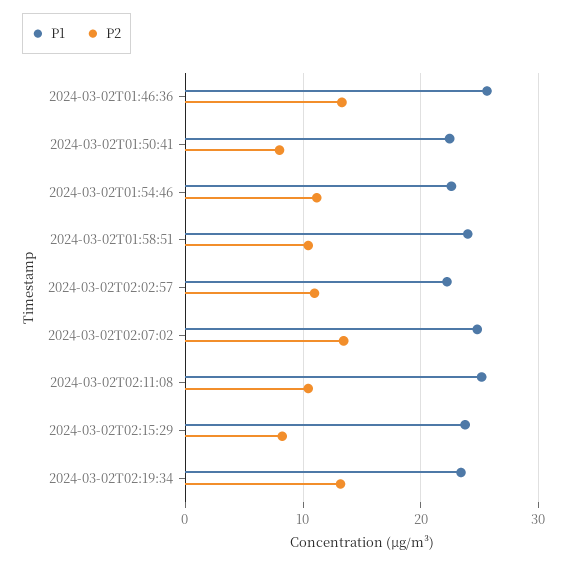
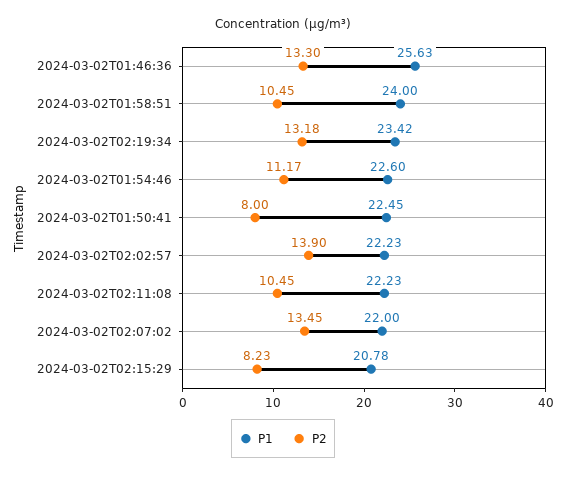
  {
    "P1": {
      "2024-03-02T01:46:36": 25.63,
      "2024-03-02T01:50:41": 22.45,
      "2024-03-02T01:54:46": 22.6,
      "2024-03-02T01:58:51": 24,
      "2024-03-02T02:02:57": 22.23,
-     "2024-03-02T02:07:02": 25,
+     "2024-03-02T02:07:02": 22,
-     "2024-03-02T02:11:08": 25,
+     "2024-03-02T02:11:08": 22.23,
-     "2024-03-02T02:15:29": 24,
+     "2024-03-02T02:15:29": 20.78,
      "2024-03-02T02:19:34": 23.42
    },
    "P2": {
      "2024-03-02T01:46:36": 13.3,
      "2024-03-02T01:50:41": 8,
      "2024-03-02T01:54:46": 11.17,
      "2024-03-02T01:58:51": 10.45,
-     "2024-03-02T02:02:57": 11,
+     "2024-03-02T02:02:57": 13.9,
      "2024-03-02T02:07:02": 13.45,
      "2024-03-02T02:11:08": 10.45,
      "2024-03-02T02:15:29": 8.23,
      "2024-03-02T02:19:34": 13.18
    }
  }

